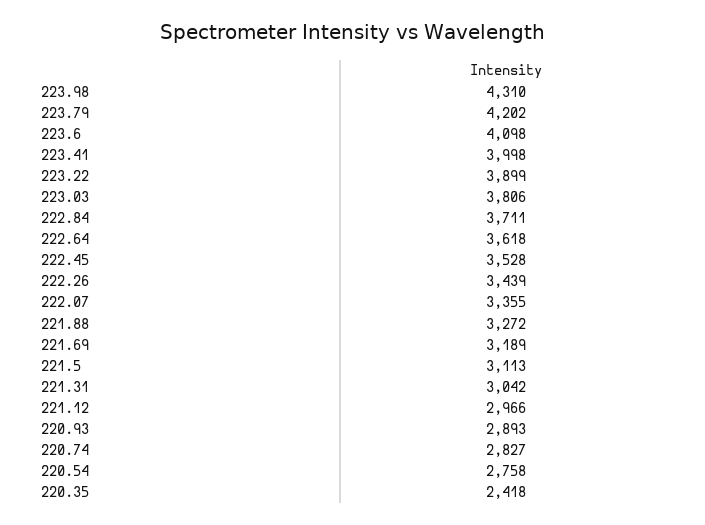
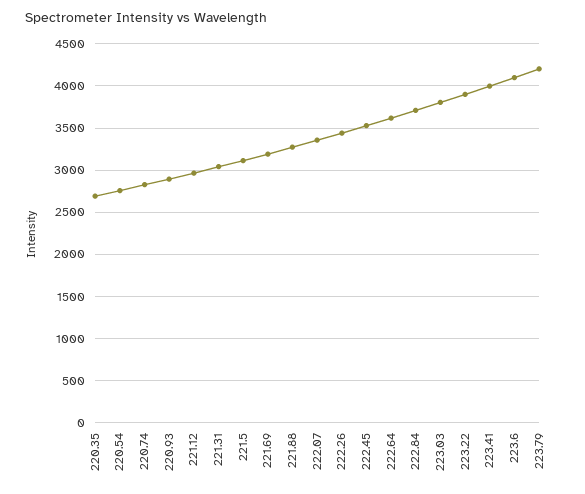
  {
-   "223.98": 4310,
    "223.79": 4202,
    "223.6": 4098,
    "223.41": 3998,
    "223.22": 3899,
    "223.03": 3806,
    "222.84": 3711,
    "222.64": 3618,
    "222.45": 3528,
    "222.26": 3439,
    "222.07": 3355,
    "221.88": 3272,
    "221.69": 3189,
    "221.5": 3113,
    "221.31": 3042,
    "221.12": 2966,
    "220.93": 2893,
    "220.74": 2827,
    "220.54": 2758,
-   "220.35": 2418
+   "220.35": 2700
  }

